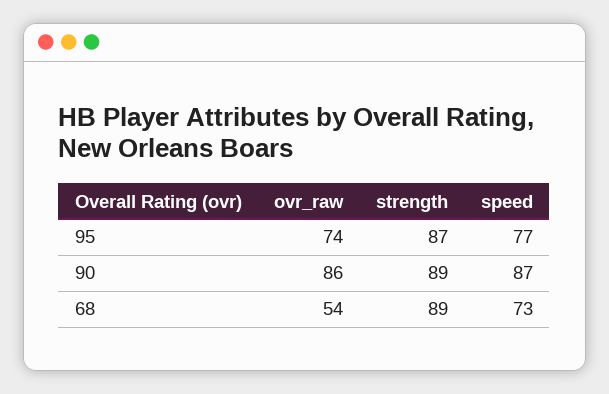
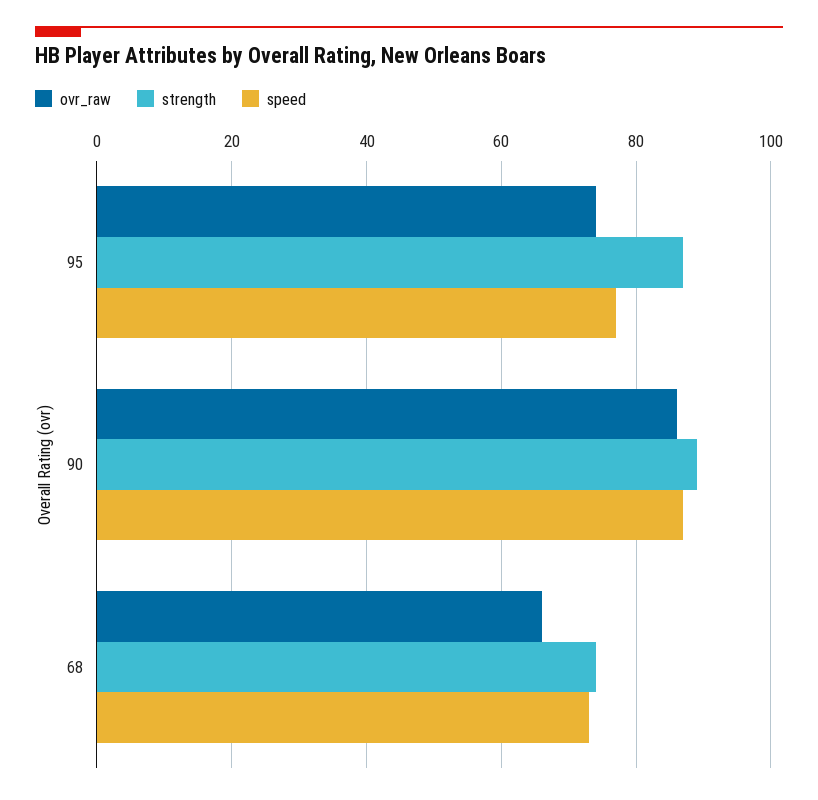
  {
    "ovr_raw": {
      "95": 74,
      "90": 86,
-     "68": 54
+     "68": 65
    },
    "strength": {
      "95": 87,
      "90": 89,
-     "68": 89
+     "68": 75
    },
    "speed": {
      "95": 77,
      "90": 87,
      "68": 73
    }
  }

